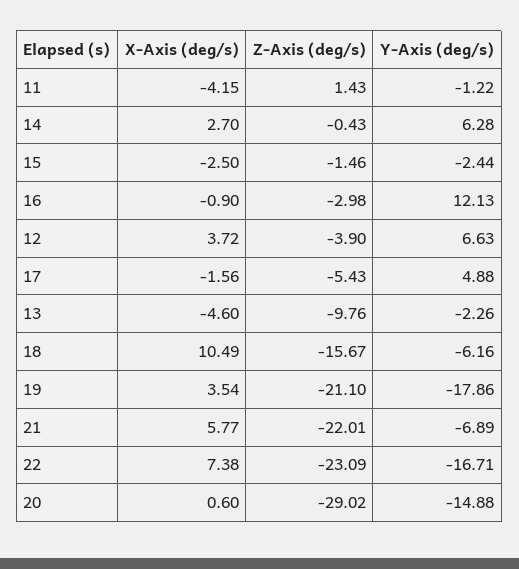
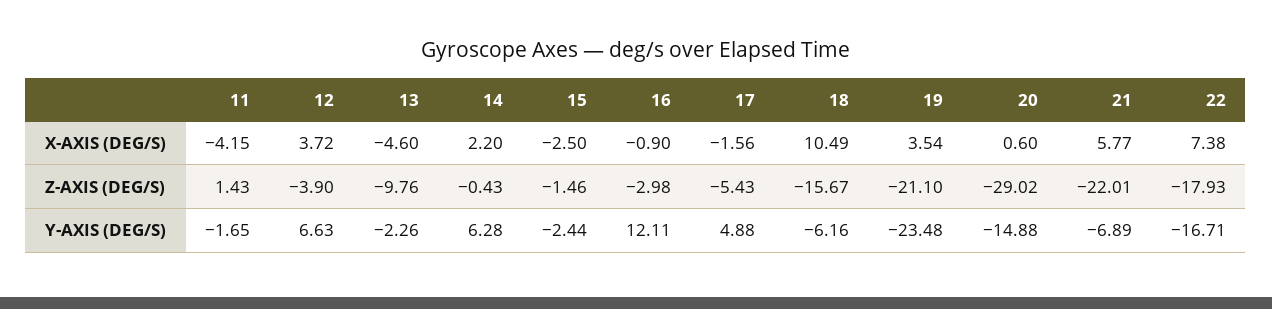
  {
    "X-Axis (deg/s)": {
      "11": -4.15,
-     "14": 2.7,
+     "14": 2.2,
      "15": -2.5,
      "16": -0.9,
      "12": 3.72,
      "17": -1.56,
      "13": -4.6,
      "18": 10.49,
      "19": 3.54,
      "21": 5.77,
      "22": 7.38,
      "20": 0.6
    },
    "Z-Axis (deg/s)": {
      "11": 1.43,
      "14": -0.43,
      "15": -1.46,
      "16": -2.98,
      "12": -3.9,
      "17": -5.43,
      "13": -9.76,
      "18": -15.67,
      "19": -21.1,
      "21": -22.01,
-     "22": -23.09,
+     "22": -17.93,
      "20": -29.02
    },
    "Y-Axis (deg/s)": {
-     "11": -1.22,
+     "11": -1.65,
      "14": 6.28,
      "15": -2.44,
-     "16": 12.13,
+     "16": 12.11,
      "12": 6.63,
      "17": 4.88,
      "13": -2.26,
      "18": -6.16,
-     "19": -17.86,
+     "19": -23.48,
      "21": -6.89,
      "22": -16.71,
      "20": -14.88
    }
  }

